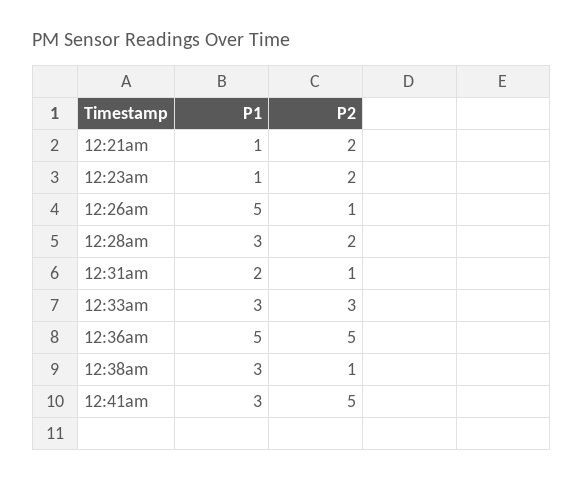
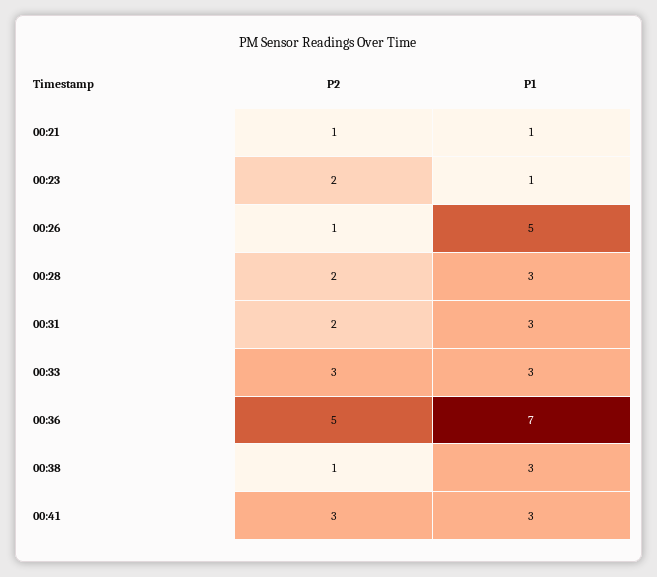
  {
    "P1": {
      "12:21am": 1,
      "12:23am": 1,
      "12:26am": 5,
      "12:28am": 3,
-     "12:31am": 2,
+     "12:31am": 3,
      "12:33am": 3,
-     "12:36am": 5,
+     "12:36am": 7,
      "12:38am": 3,
      "12:41am": 3
    },
    "P2": {
-     "12:21am": 2,
+     "12:21am": 1,
      "12:23am": 2,
      "12:26am": 1,
      "12:28am": 2,
-     "12:31am": 1,
+     "12:31am": 2,
      "12:33am": 3,
      "12:36am": 5,
      "12:38am": 1,
-     "12:41am": 5
+     "12:41am": 3
    }
  }

